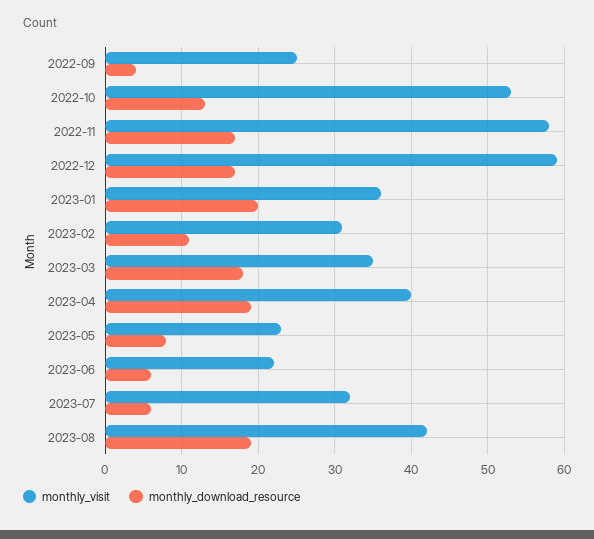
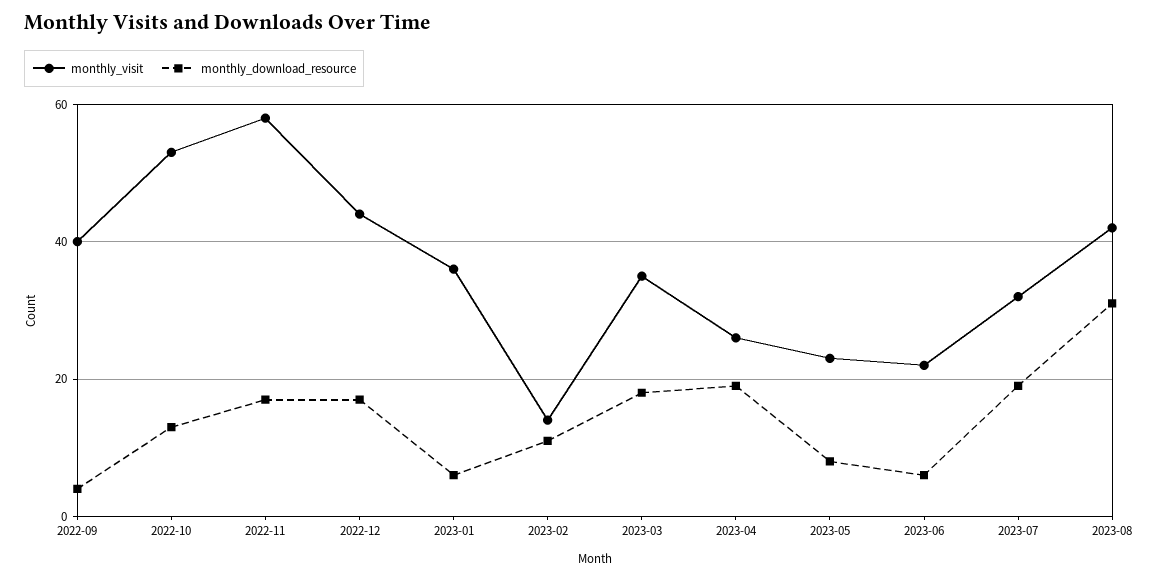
  {
    "monthly_visit": {
-     "2022-09": 25,
+     "2022-09": 40,
      "2022-10": 53,
      "2022-11": 58,
-     "2022-12": 59,
+     "2022-12": 45,
      "2023-01": 36,
-     "2023-02": 31,
+     "2023-02": 15,
      "2023-03": 35,
-     "2023-04": 40,
+     "2023-04": 25,
      "2023-05": 23,
      "2023-06": 22,
      "2023-07": 32,
      "2023-08": 42
    },
    "monthly_download_resource": {
      "2022-09": 4,
      "2022-10": 13,
      "2022-11": 17,
      "2022-12": 17,
-     "2023-01": 20,
+     "2023-01": 5,
      "2023-02": 11,
      "2023-03": 18,
      "2023-04": 19,
      "2023-05": 8,
      "2023-06": 6,
-     "2023-07": 6,
+     "2023-07": 20,
-     "2023-08": 19
+     "2023-08": 30
    }
  }

